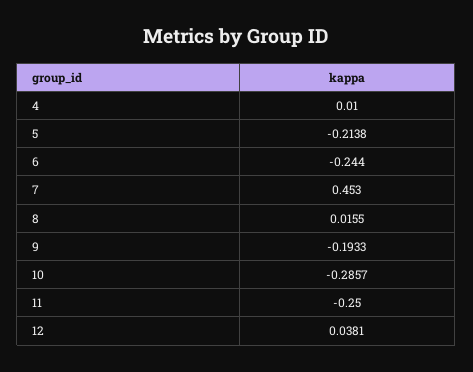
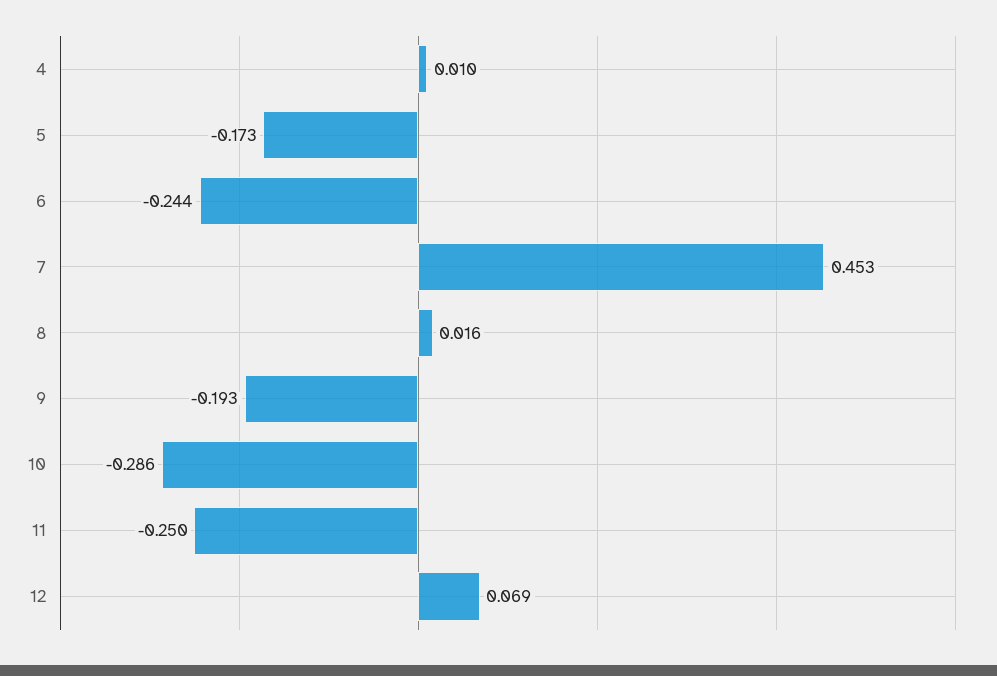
  {
    "4": 0.01,
-   "5": -0.2138,
+   "5": -0.173,
    "6": -0.244,
    "7": 0.453,
    "8": 0.0155,
    "9": -0.1933,
    "10": -0.2857,
    "11": -0.25,
-   "12": 0.0381
+   "12": 0.069
  }

